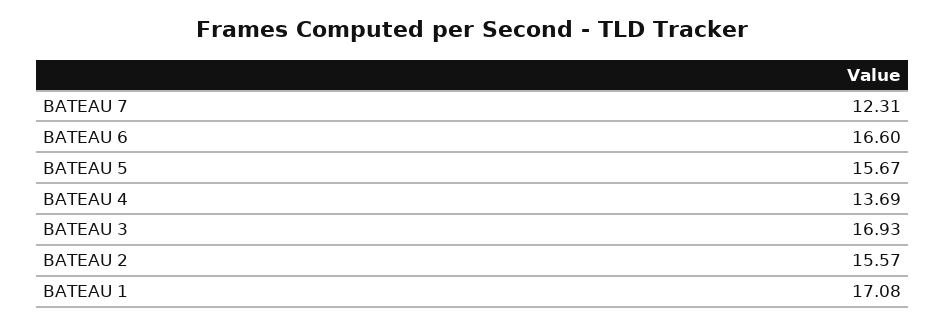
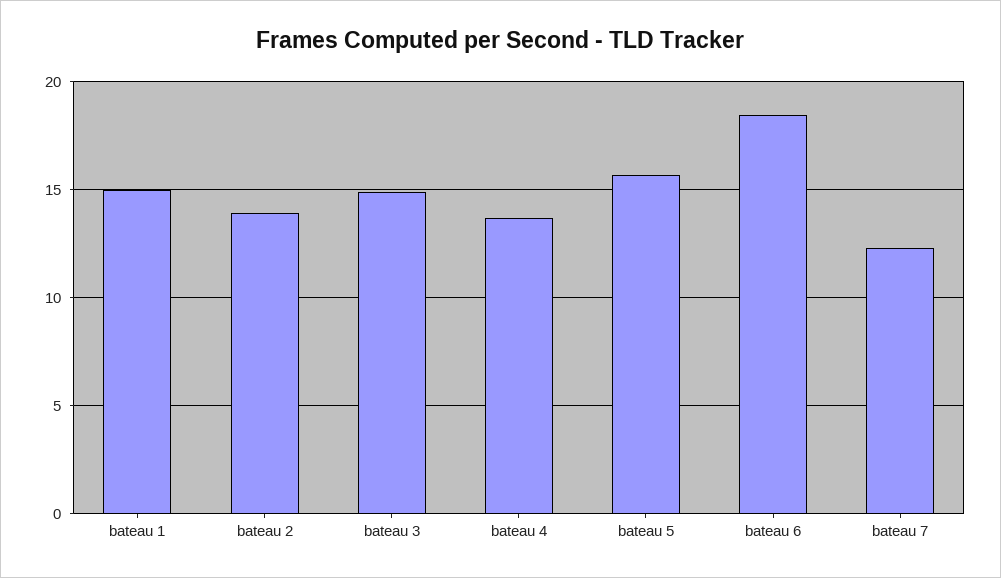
  {
    "BATEAU 7": 12.31,
-   "BATEAU 6": 16.6,
+   "BATEAU 6": 18.5,
    "BATEAU 5": 15.67,
    "BATEAU 4": 13.69,
-   "BATEAU 3": 16.93,
+   "BATEAU 3": 15,
-   "BATEAU 2": 15.57,
+   "BATEAU 2": 14,
-   "BATEAU 1": 17.08
+   "BATEAU 1": 15
  }

